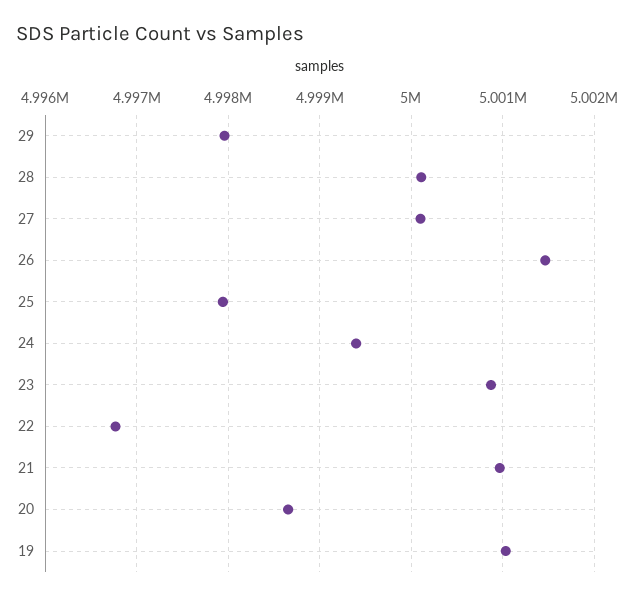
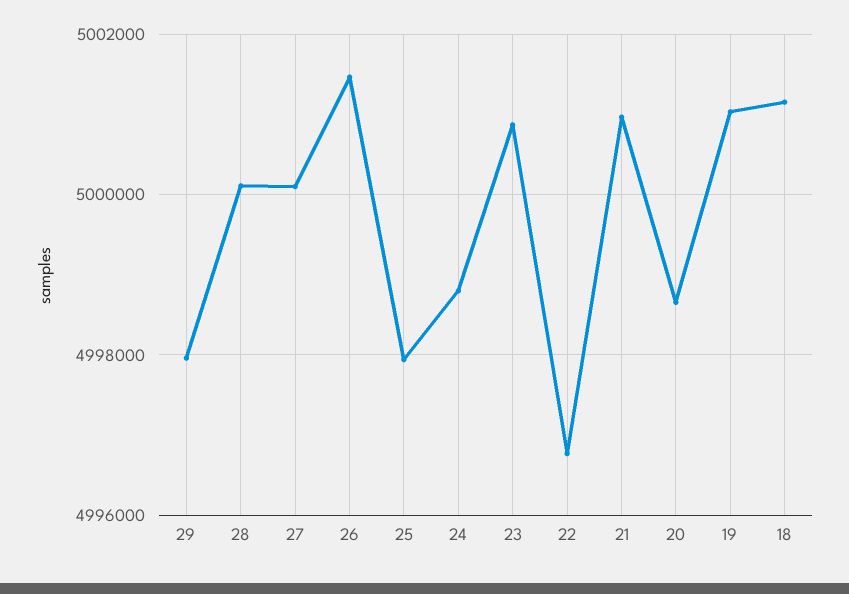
  {
    "29": 4998000,
    "28": 5000100,
    "27": 5000100,
    "26": 5001500,
    "25": 4997900,
-   "24": 4999400,
+   "24": 4998800,
    "23": 5000900,
    "22": 4996800,
    "21": 5001000,
    "20": 4998700,
-   "19": 5001000
+   "19": 5001000,
+   "18": 5001200
  }

